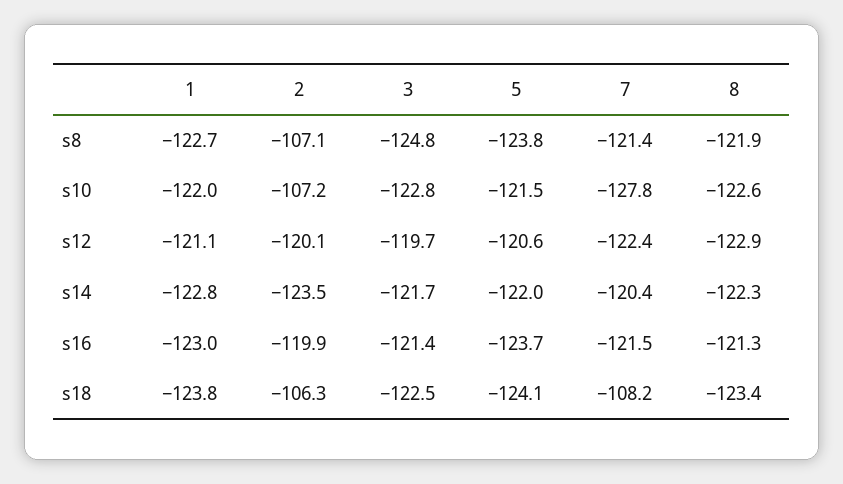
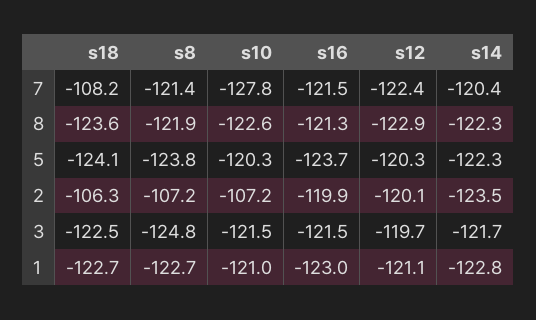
  {
    "1": {
      "s8": -122.7,
-     "s10": -122,
+     "s10": -121,
      "s12": -121.1,
      "s14": -122.8,
      "s16": -123,
-     "s18": -123.8
+     "s18": -122.7
    },
    "2": {
-     "s8": -107.1,
+     "s8": -107.2,
      "s10": -107.2,
      "s12": -120.1,
      "s14": -123.5,
      "s16": -119.9,
      "s18": -106.3
    },
    "3": {
      "s8": -124.8,
-     "s10": -122.8,
+     "s10": -121.5,
      "s12": -119.7,
      "s14": -121.7,
-     "s16": -121.4,
+     "s16": -121.5,
      "s18": -122.5
    },
    "5": {
      "s8": -123.8,
-     "s10": -121.5,
+     "s10": -120.3,
-     "s12": -120.6,
+     "s12": -120.3,
-     "s14": -122,
+     "s14": -122.3,
      "s16": -123.7,
      "s18": -124.1
    },
    "7": {
      "s8": -121.4,
      "s10": -127.8,
      "s12": -122.4,
      "s14": -120.4,
      "s16": -121.5,
      "s18": -108.2
    },
    "8": {
      "s8": -121.9,
      "s10": -122.6,
      "s12": -122.9,
      "s14": -122.3,
      "s16": -121.3,
-     "s18": -123.4
+     "s18": -123.6
    }
  }

